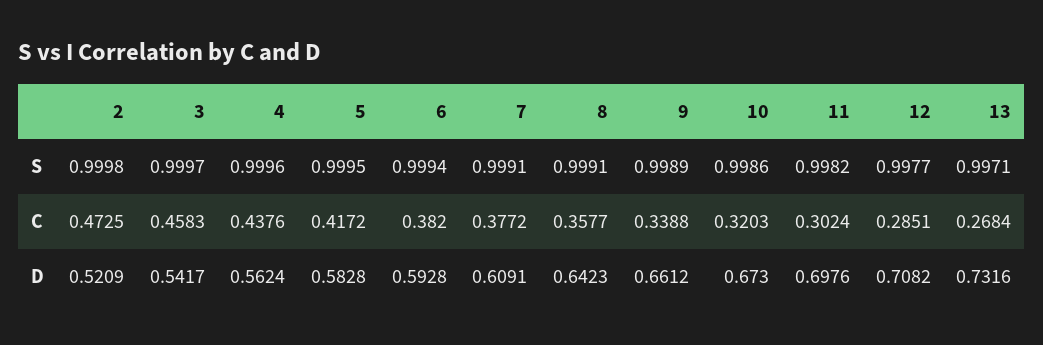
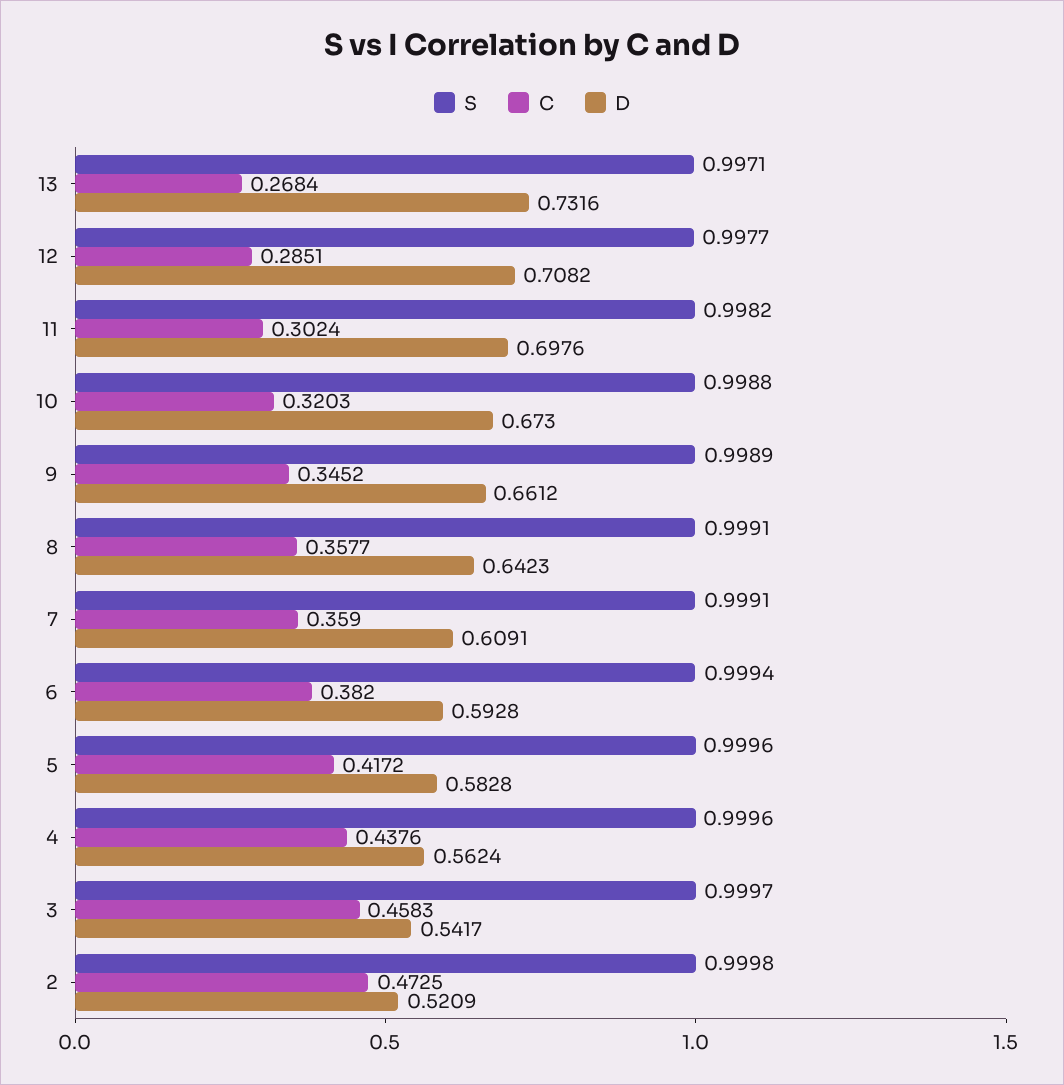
  {
    "S": {
      "2": 0.9998,
      "3": 0.9997,
      "4": 0.9996,
-     "5": 0.9995,
+     "5": 0.9996,
      "6": 0.9994,
      "7": 0.9991,
      "8": 0.9991,
      "9": 0.9989,
-     "10": 0.9986,
+     "10": 0.9988,
      "11": 0.9982,
      "12": 0.9977,
      "13": 0.9971
    },
    "C": {
      "2": 0.4725,
      "3": 0.4583,
      "4": 0.4376,
      "5": 0.4172,
      "6": 0.382,
-     "7": 0.3772,
+     "7": 0.359,
      "8": 0.3577,
-     "9": 0.3388,
+     "9": 0.3452,
      "10": 0.3203,
      "11": 0.3024,
      "12": 0.2851,
      "13": 0.2684
    },
    "D": {
      "2": 0.5209,
      "3": 0.5417,
      "4": 0.5624,
      "5": 0.5828,
      "6": 0.5928,
      "7": 0.6091,
      "8": 0.6423,
      "9": 0.6612,
      "10": 0.673,
      "11": 0.6976,
      "12": 0.7082,
      "13": 0.7316
    }
  }

